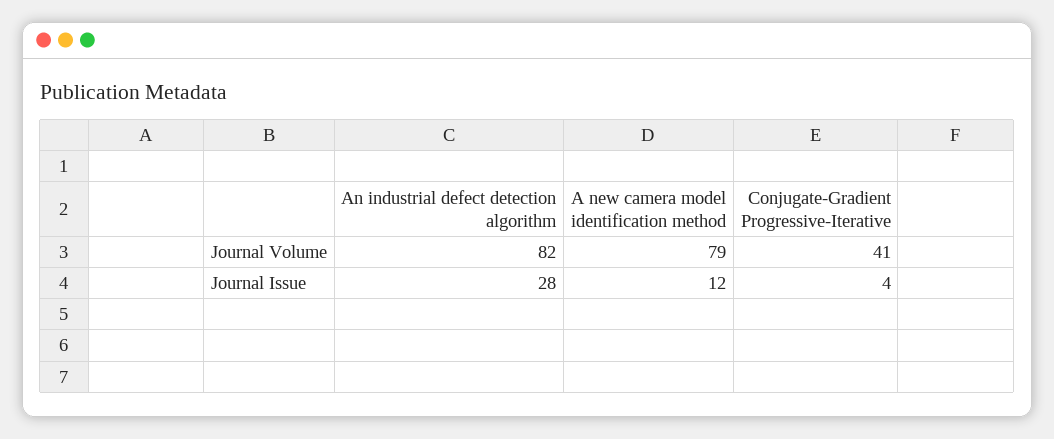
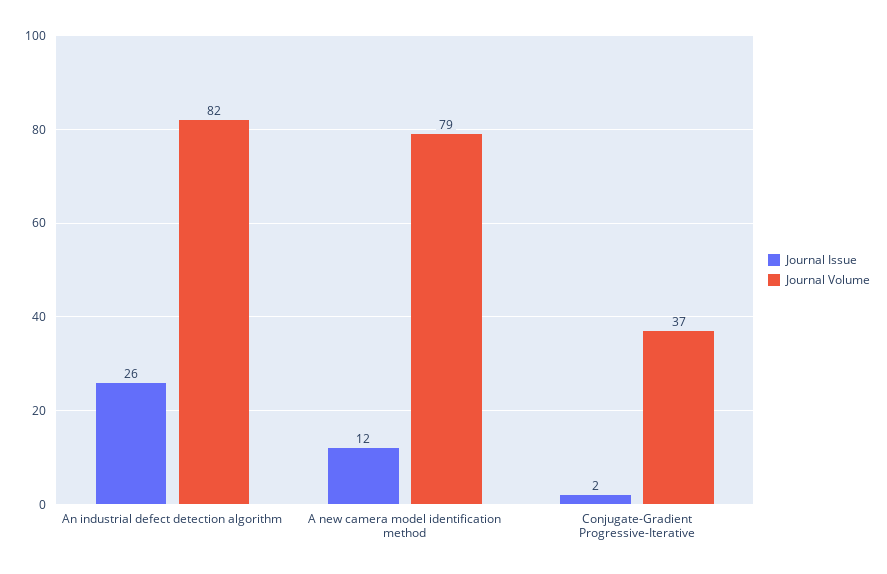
  {
    "Journal Volume": {
      "An industrial defect detection algorithm": 82,
      "A new camera model identification method": 79,
-     "Conjugate-Gradient Progressive-Iterative": 41
+     "Conjugate-Gradient Progressive-Iterative": 37
    },
    "Journal Issue": {
-     "An industrial defect detection algorithm": 28,
+     "An industrial defect detection algorithm": 26,
      "A new camera model identification method": 12,
-     "Conjugate-Gradient Progressive-Iterative": 4
+     "Conjugate-Gradient Progressive-Iterative": 2
    }
  }

